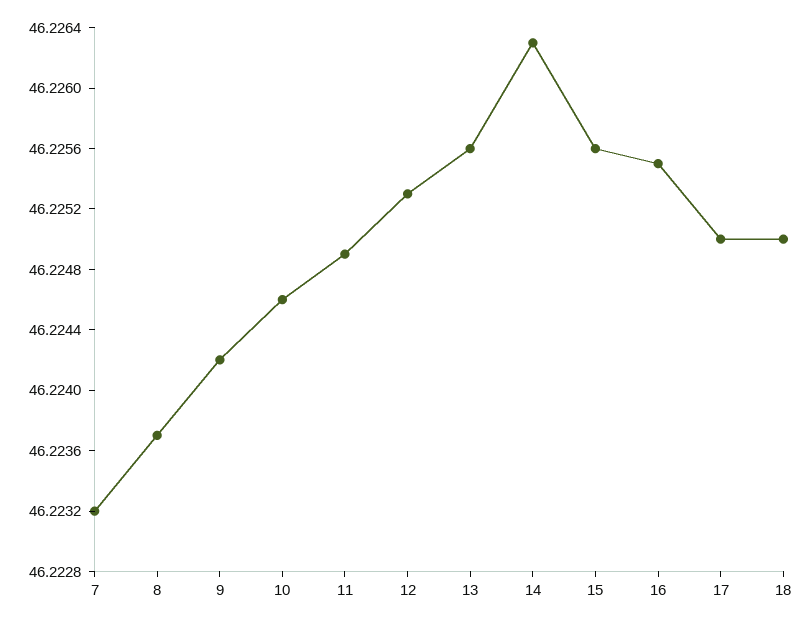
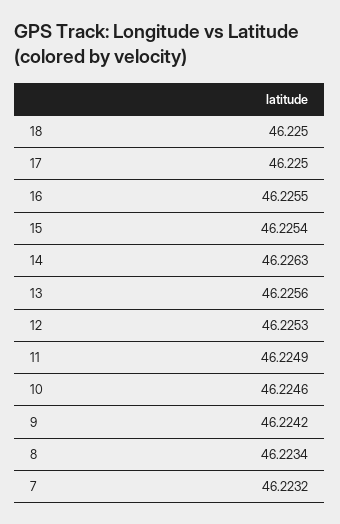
  {
    "7": 46.2232,
-   "8": 46.2237,
+   "8": 46.2234,
    "9": 46.2242,
    "10": 46.2246,
    "11": 46.2249,
    "12": 46.2253,
    "13": 46.2256,
    "14": 46.2263,
-   "15": 46.2256,
+   "15": 46.2254,
    "16": 46.2255,
    "17": 46.225,
    "18": 46.225
  }

